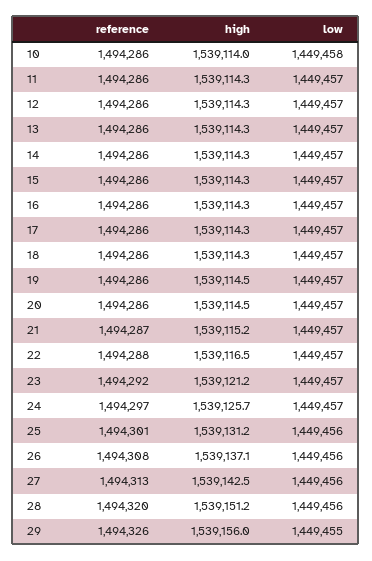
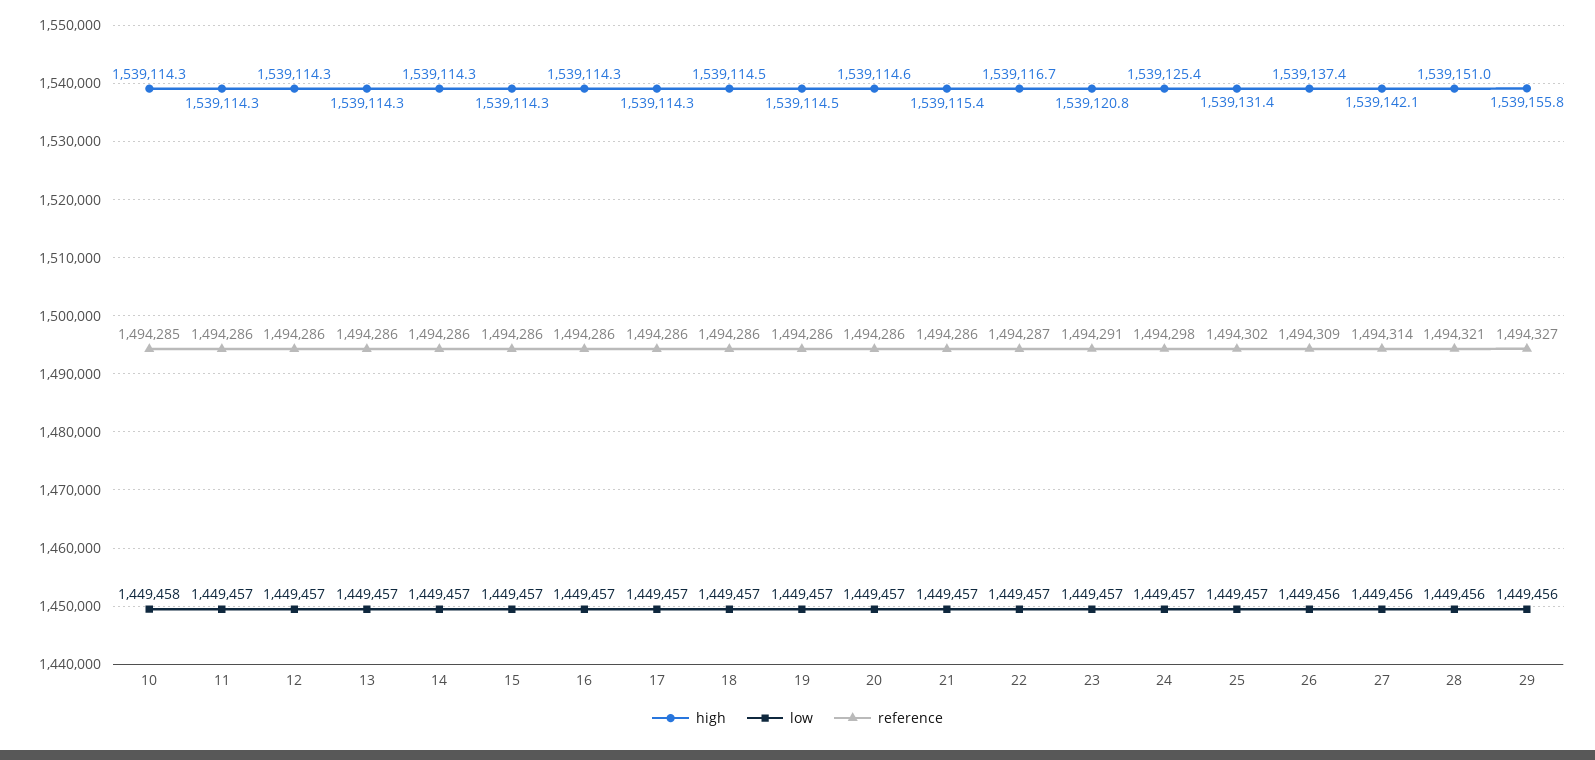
  {
    "reference": {
-     "10": 1494286,
+     "10": 1494285,
      "11": 1494286,
      "12": 1494286,
      "13": 1494286,
      "14": 1494286,
      "15": 1494286,
      "16": 1494286,
      "17": 1494286,
      "18": 1494286,
      "19": 1494286,
      "20": 1494286,
-     "21": 1494287,
+     "21": 1494286,
-     "22": 1494288,
+     "22": 1494287,
-     "23": 1494292,
+     "23": 1494291,
-     "24": 1494297,
+     "24": 1494298,
-     "25": 1494301,
+     "25": 1494302,
-     "26": 1494308,
+     "26": 1494309,
-     "27": 1494313,
+     "27": 1494314,
-     "28": 1494320,
+     "28": 1494321,
-     "29": 1494326
+     "29": 1494327
    },
    "high": {
-     "10": 1539114,
+     "10": 1539114.3,
      "11": 1539114.3,
      "12": 1539114.3,
      "13": 1539114.3,
      "14": 1539114.3,
      "15": 1539114.3,
      "16": 1539114.3,
      "17": 1539114.3,
-     "18": 1539114.3,
+     "18": 1539114.5,
      "19": 1539114.5,
-     "20": 1539114.5,
+     "20": 1539114.6,
-     "21": 1539115.2,
+     "21": 1539115.4,
-     "22": 1539116.5,
+     "22": 1539116.7,
-     "23": 1539121.2,
+     "23": 1539120.8,
-     "24": 1539125.7,
+     "24": 1539125.4,
-     "25": 1539131.2,
+     "25": 1539131.4,
-     "26": 1539137.1,
+     "26": 1539137.4,
-     "27": 1539142.5,
+     "27": 1539142.1,
-     "28": 1539151.2,
+     "28": 1539151,
-     "29": 1539156
+     "29": 1539155.8
    },
    "low": {
      "10": 1449458,
      "11": 1449457,
      "12": 1449457,
      "13": 1449457,
      "14": 1449457,
      "15": 1449457,
      "16": 1449457,
      "17": 1449457,
      "18": 1449457,
      "19": 1449457,
      "20": 1449457,
      "21": 1449457,
      "22": 1449457,
      "23": 1449457,
      "24": 1449457,
-     "25": 1449456,
+     "25": 1449457,
      "26": 1449456,
      "27": 1449456,
      "28": 1449456,
-     "29": 1449455
+     "29": 1449456
    }
  }

